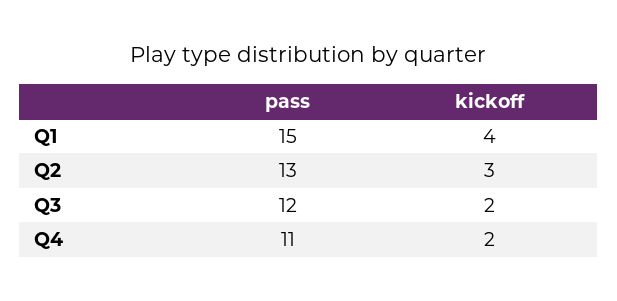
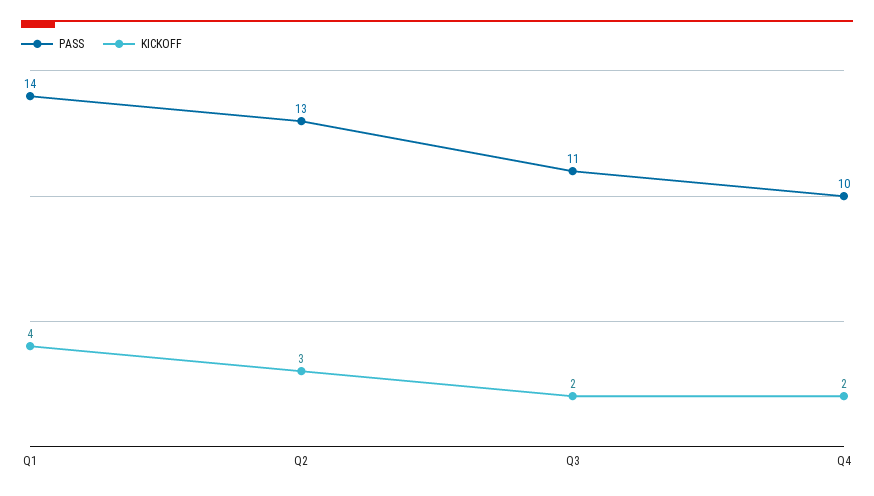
  {
    "pass": {
-     "Q1": 15,
+     "Q1": 14,
      "Q2": 13,
-     "Q3": 12,
+     "Q3": 11,
-     "Q4": 11
+     "Q4": 10
    },
    "kickoff": {
      "Q1": 4,
      "Q2": 3,
      "Q3": 2,
      "Q4": 2
    }
  }

